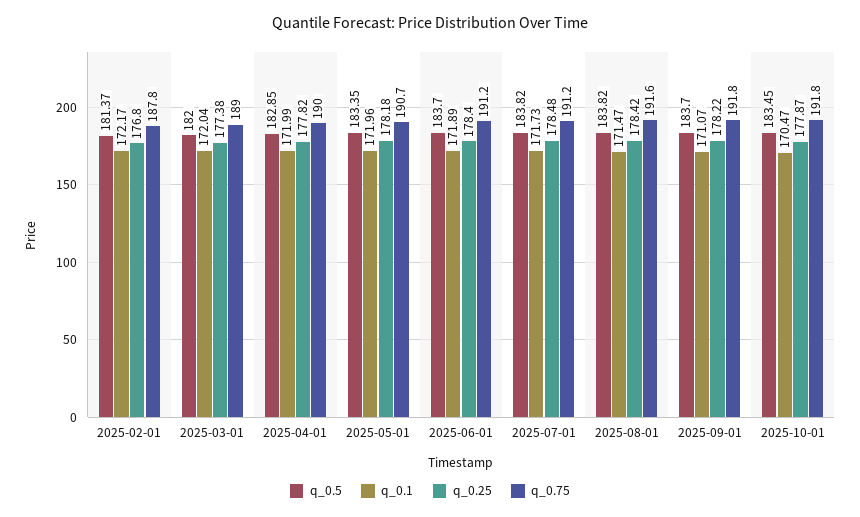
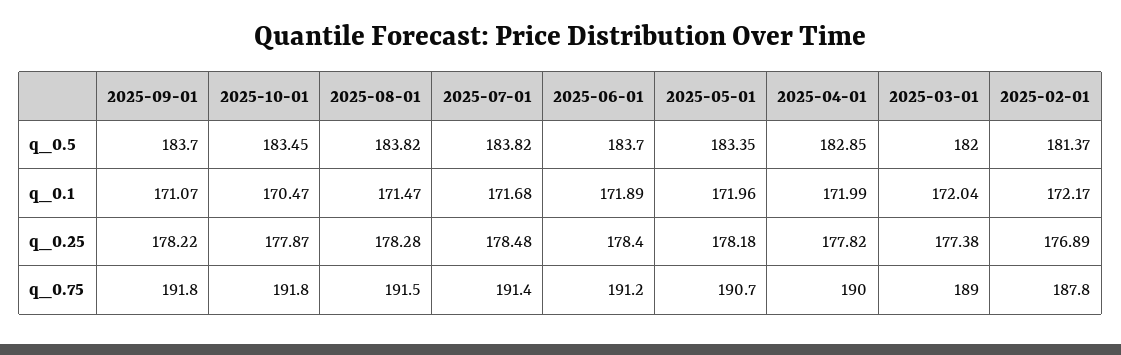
  {
    "q_0.5": {
      "2025-02-01": 181.37,
      "2025-03-01": 182,
      "2025-04-01": 182.85,
      "2025-05-01": 183.35,
      "2025-06-01": 183.7,
      "2025-07-01": 183.82,
      "2025-08-01": 183.82,
      "2025-09-01": 183.7,
      "2025-10-01": 183.45
    },
    "q_0.1": {
      "2025-02-01": 172.17,
      "2025-03-01": 172.04,
      "2025-04-01": 171.99,
      "2025-05-01": 171.96,
      "2025-06-01": 171.89,
-     "2025-07-01": 171.73,
+     "2025-07-01": 171.68,
      "2025-08-01": 171.47,
      "2025-09-01": 171.07,
      "2025-10-01": 170.47
    },
    "q_0.25": {
-     "2025-02-01": 176.8,
+     "2025-02-01": 176.89,
      "2025-03-01": 177.38,
      "2025-04-01": 177.82,
      "2025-05-01": 178.18,
      "2025-06-01": 178.4,
      "2025-07-01": 178.48,
-     "2025-08-01": 178.42,
+     "2025-08-01": 178.28,
      "2025-09-01": 178.22,
      "2025-10-01": 177.87
    },
    "q_0.75": {
      "2025-02-01": 187.8,
      "2025-03-01": 189,
      "2025-04-01": 190,
      "2025-05-01": 190.7,
      "2025-06-01": 191.2,
-     "2025-07-01": 191.2,
+     "2025-07-01": 191.4,
-     "2025-08-01": 191.6,
+     "2025-08-01": 191.5,
      "2025-09-01": 191.8,
      "2025-10-01": 191.8
    }
  }

